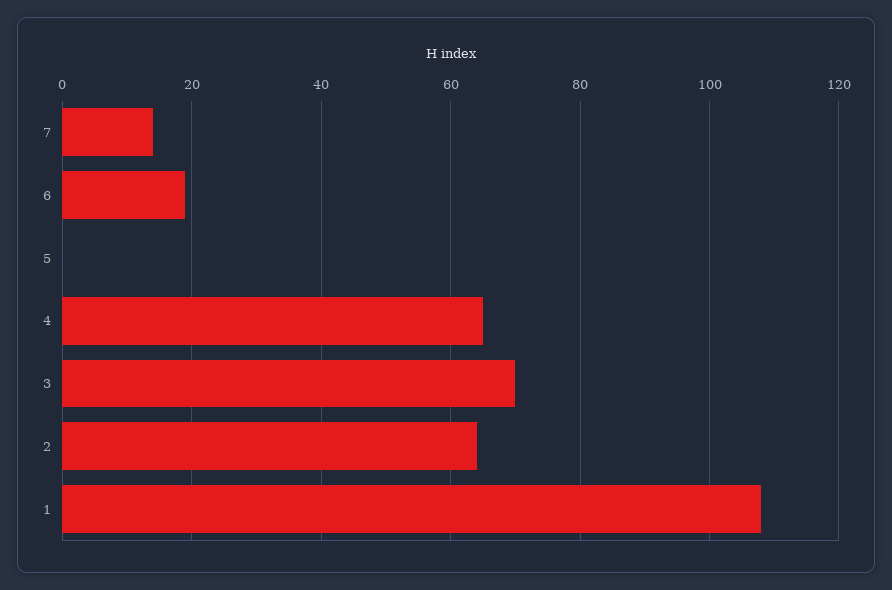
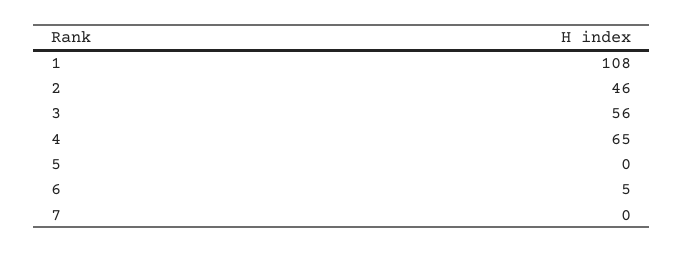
  {
-   "7": 15,
+   "7": 0,
-   "6": 20,
+   "6": 5,
    "5": 0,
    "4": 65,
-   "3": 70,
+   "3": 56,
-   "2": 65,
+   "2": 46,
    "1": 108
  }

